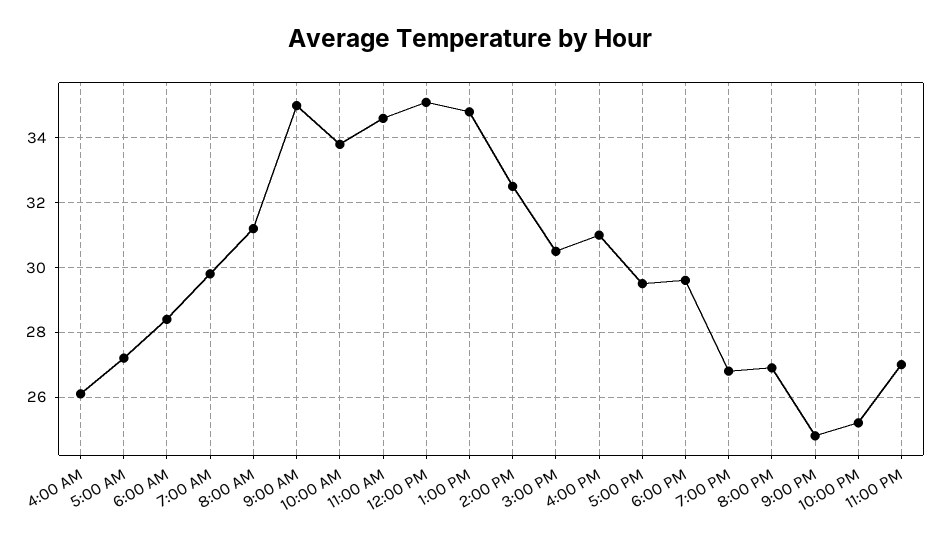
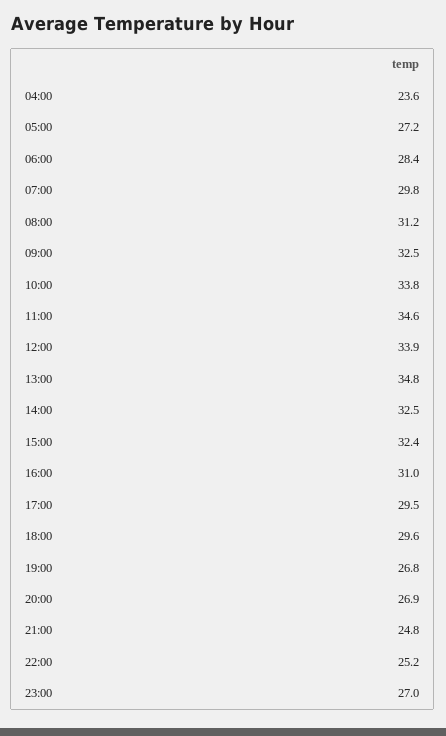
  {
-   "4:00 AM": 26,
+   "4:00 AM": 23.6,
    "5:00 AM": 27.2,
    "6:00 AM": 28.4,
    "7:00 AM": 29.8,
    "8:00 AM": 31.2,
-   "9:00 AM": 35,
+   "9:00 AM": 32.5,
    "10:00 AM": 33.8,
    "11:00 AM": 34.6,
-   "12:00 PM": 35,
+   "12:00 PM": 33.9,
    "1:00 PM": 34.8,
    "2:00 PM": 32.5,
-   "3:00 PM": 30.5,
+   "3:00 PM": 32.4,
    "4:00 PM": 31,
    "5:00 PM": 29.5,
    "6:00 PM": 29.6,
    "7:00 PM": 26.8,
    "8:00 PM": 26.9,
    "9:00 PM": 24.8,
    "10:00 PM": 25.2,
    "11:00 PM": 27
  }

